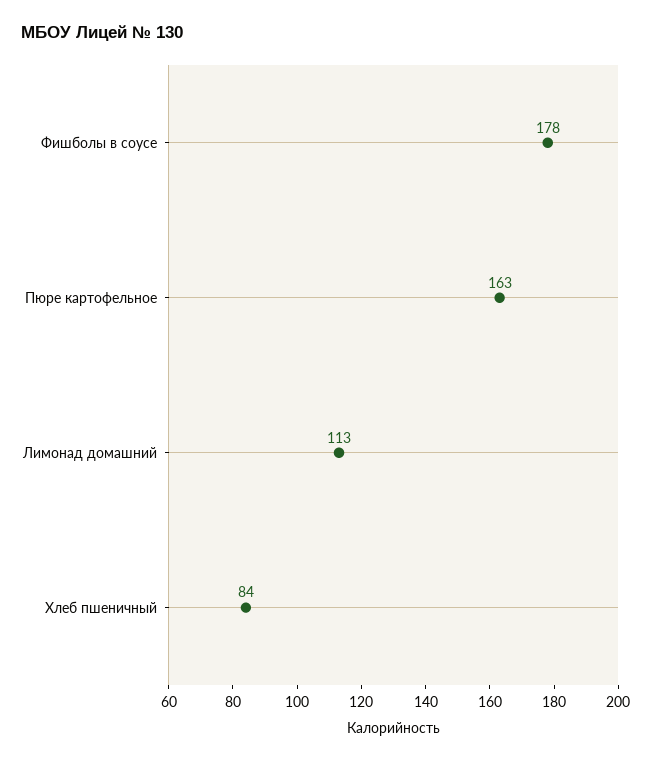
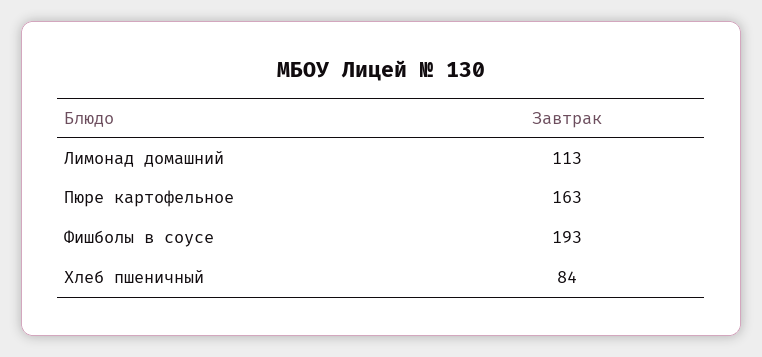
  {
-   "Фишболы в соусе": 178,
+   "Фишболы в соусе": 193,
    "Пюре картофельное": 163,
    "Лимонад домашний": 113,
    "Хлеб пшеничный": 84
  }

